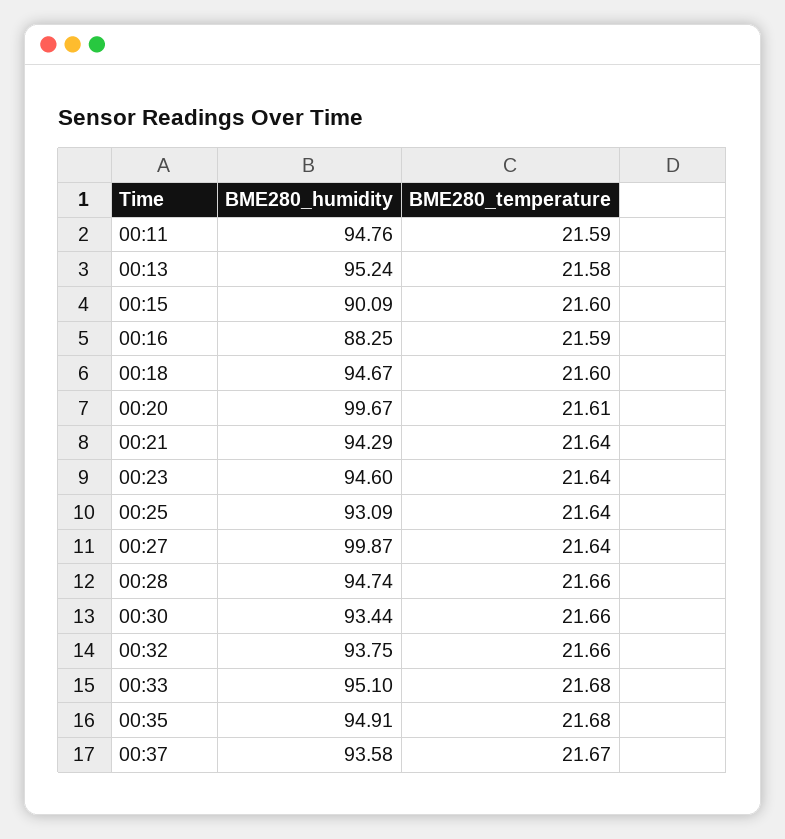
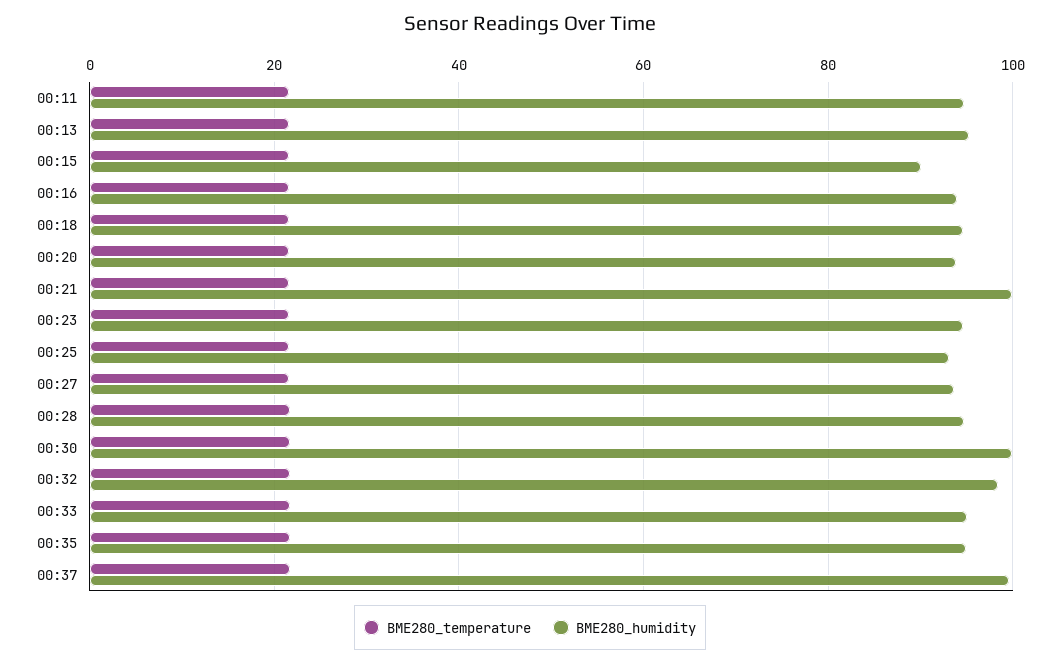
  {
    "BME280_humidity": {
      "00:11": 94.76,
      "00:13": 95.24,
      "00:15": 90.09,
-     "00:16": 88.25,
+     "00:16": 94,
      "00:18": 94.67,
-     "00:20": 99.67,
+     "00:20": 94,
-     "00:21": 94.29,
+     "00:21": 100,
      "00:23": 94.6,
      "00:25": 93.09,
-     "00:27": 99.87,
+     "00:27": 94,
      "00:28": 94.74,
-     "00:30": 93.44,
+     "00:30": 100,
-     "00:32": 93.75,
+     "00:32": 98,
      "00:33": 95.1,
      "00:35": 94.91,
-     "00:37": 93.58
+     "00:37": 100
    },
    "BME280_temperature": {
      "00:11": 21.59,
      "00:13": 21.58,
      "00:15": 21.6,
      "00:16": 21.59,
      "00:18": 21.6,
      "00:20": 21.61,
      "00:21": 21.64,
      "00:23": 21.64,
      "00:25": 21.64,
      "00:27": 21.64,
      "00:28": 21.66,
      "00:30": 21.66,
      "00:32": 21.66,
      "00:33": 21.68,
      "00:35": 21.68,
      "00:37": 21.67
    }
  }

